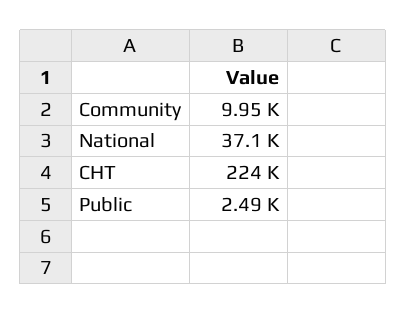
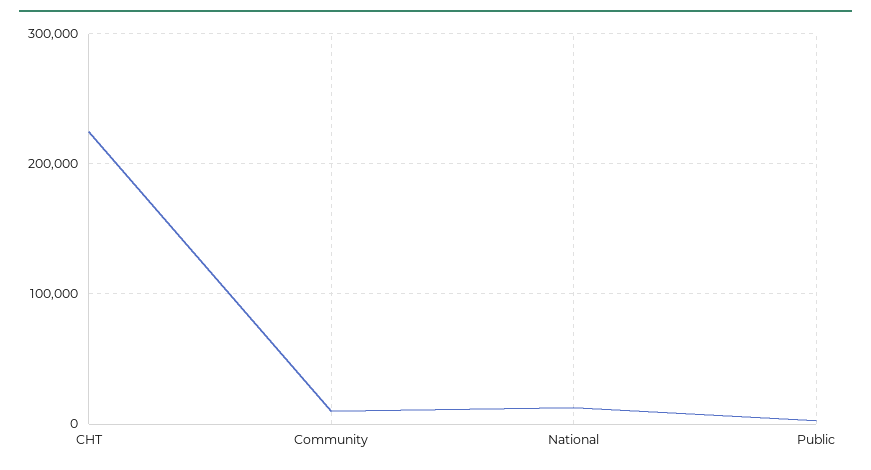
  {
    "Community": 9950,
-   "National": 37100,
+   "National": 10000,
    "CHT": 224000,
    "Public": 2490
  }

